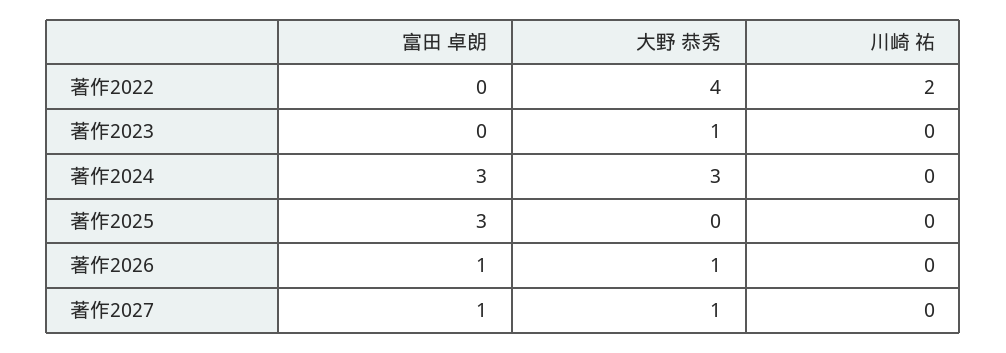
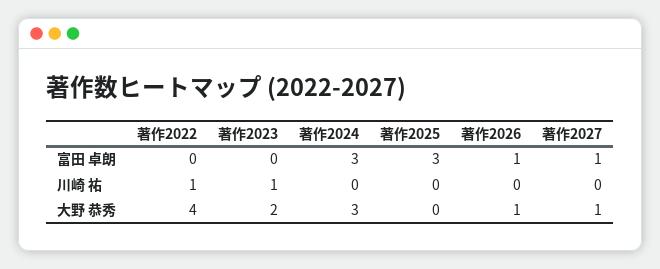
  {
    "富田 卓朗": {
      "著作2022": 0,
      "著作2023": 0,
      "著作2024": 3,
      "著作2025": 3,
      "著作2026": 1,
      "著作2027": 1
    },
    "大野 恭秀": {
      "著作2022": 4,
-     "著作2023": 1,
+     "著作2023": 2,
      "著作2024": 3,
      "著作2025": 0,
      "著作2026": 1,
      "著作2027": 1
    },
    "川崎 祐": {
-     "著作2022": 2,
+     "著作2022": 1,
-     "著作2023": 0,
+     "著作2023": 1,
      "著作2024": 0,
      "著作2025": 0,
      "著作2026": 0,
      "著作2027": 0
    }
  }

